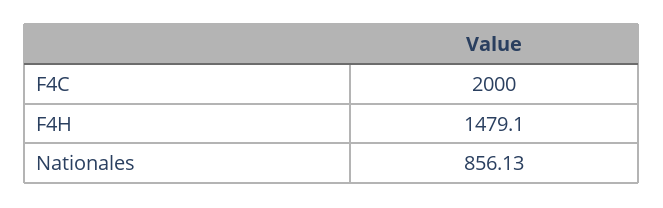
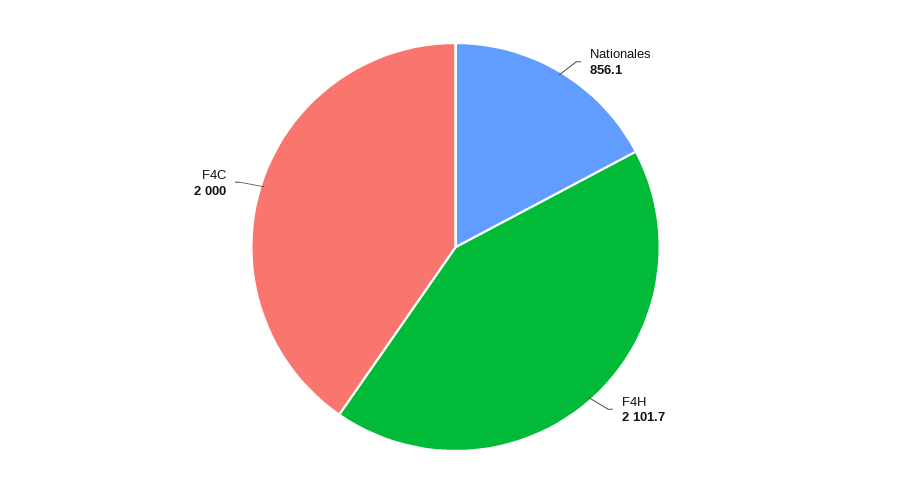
  {
    "F4C": 2000,
-   "F4H": 1479.1,
+   "F4H": 2101.7,
    "Nationales": 856.13
  }

